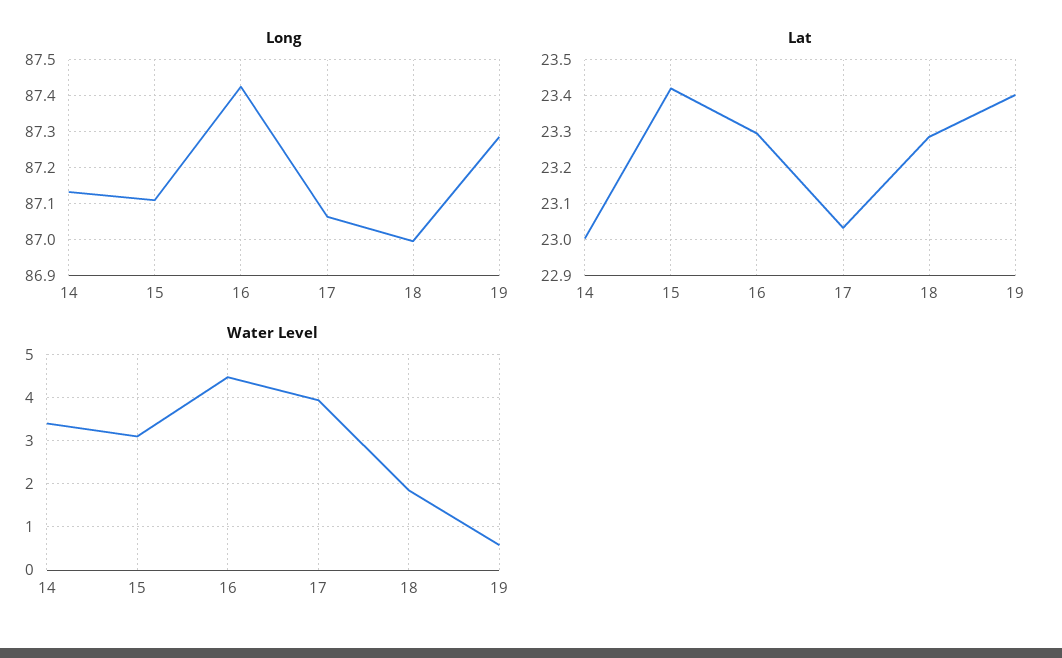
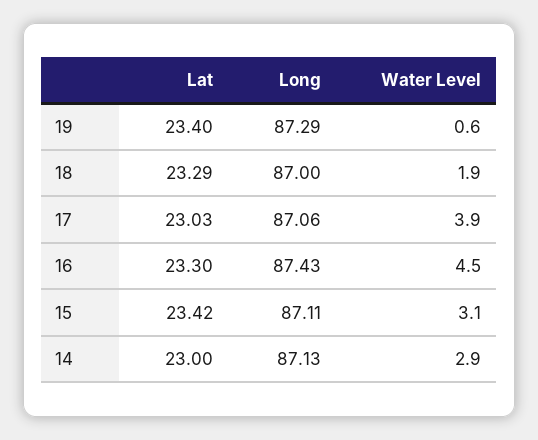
  {
    "Long": {
      "14": 87.13,
      "15": 87.11,
      "16": 87.43,
      "17": 87.06,
      "18": 87,
      "19": 87.29
    },
    "Lat": {
      "14": 23,
      "15": 23.42,
      "16": 23.3,
      "17": 23.03,
      "18": 23.29,
      "19": 23.4
    },
    "Water Level": {
-     "14": 3.4,
+     "14": 2.9,
      "15": 3.1,
      "16": 4.5,
      "17": 3.9,
      "18": 1.9,
      "19": 0.6
    }
  }

